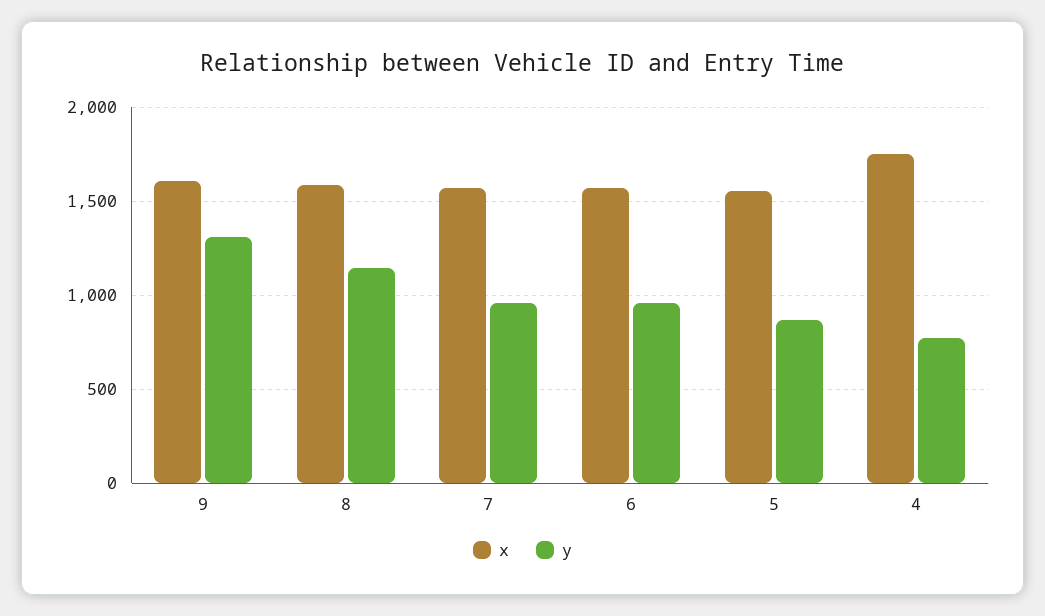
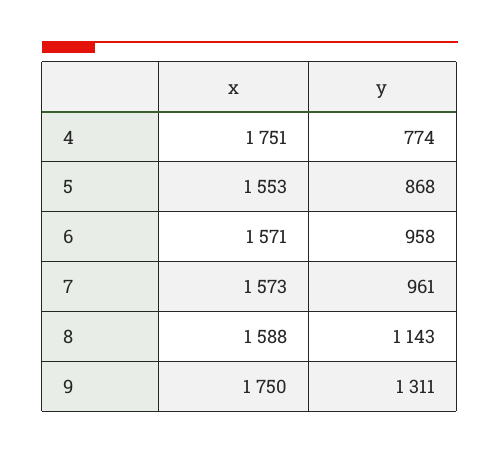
  {
    "x": {
-     "9": 1600,
+     "9": 1750,
      "8": 1588,
      "7": 1573,
      "6": 1571,
      "5": 1553,
      "4": 1751
    },
    "y": {
      "9": 1311,
      "8": 1143,
      "7": 961,
      "6": 958,
      "5": 868,
      "4": 774
    }
  }

